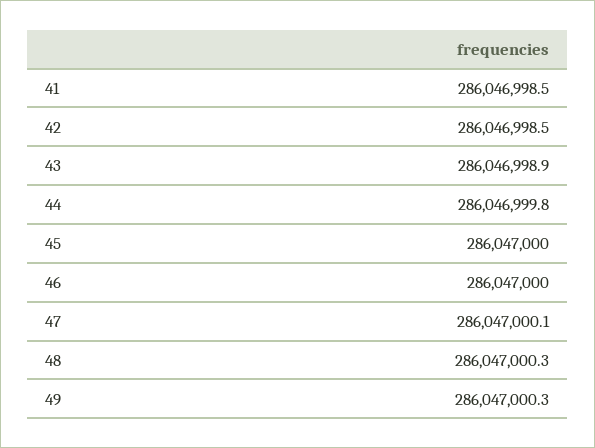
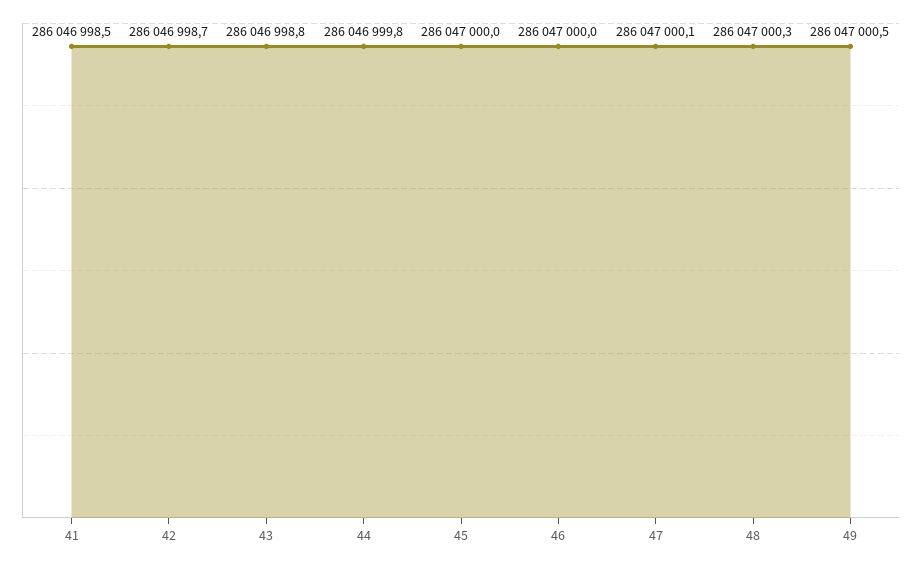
  {
    "41": 286046998.5,
-   "42": 286046998.5,
+   "42": 286046998.7,
-   "43": 286046998.9,
+   "43": 286046998.8,
    "44": 286046999.8,
    "45": 286047000,
    "46": 286047000,
    "47": 286047000.1,
    "48": 286047000.3,
-   "49": 286047000.3
+   "49": 286047000.5
  }

